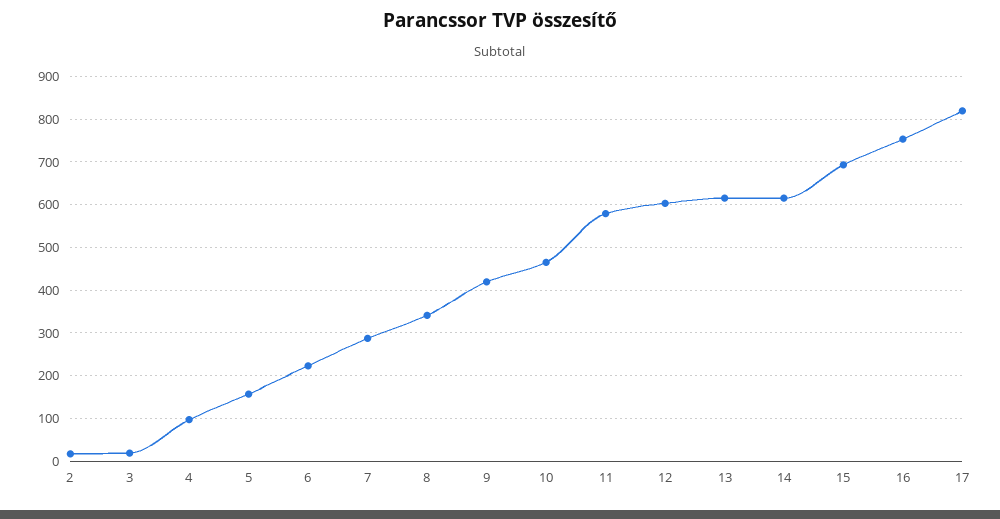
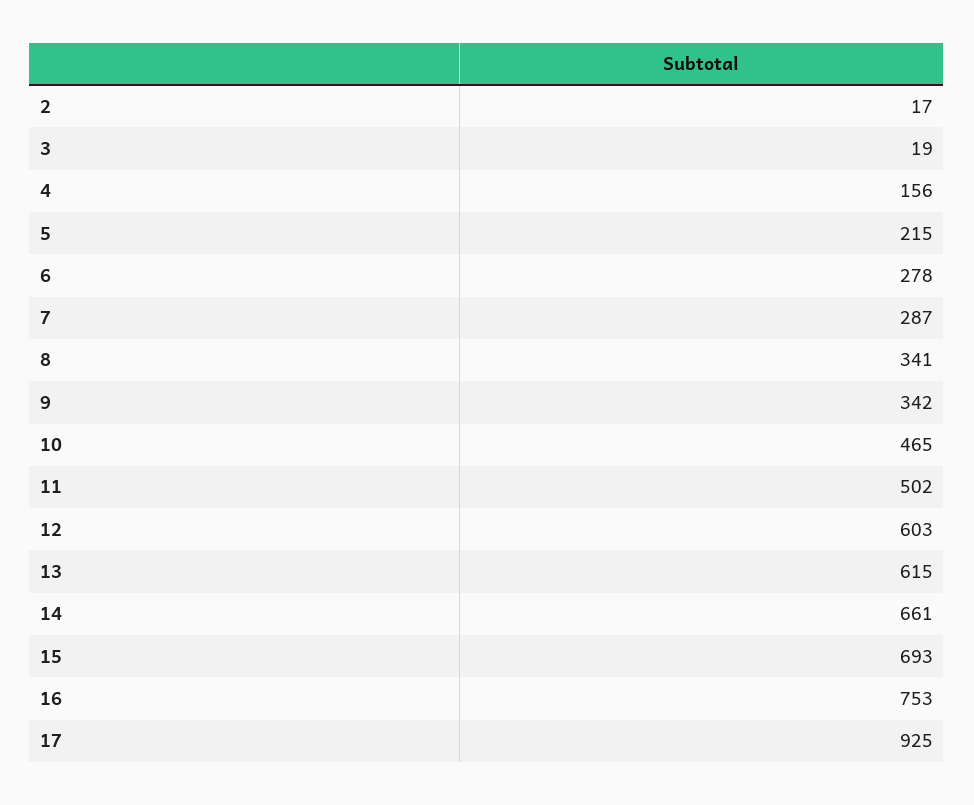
  {
    "2": 17,
    "3": 19,
-   "4": 100,
+   "4": 156,
-   "5": 160,
+   "5": 215,
-   "6": 220,
+   "6": 278,
    "7": 287,
    "8": 341,
-   "9": 420,
+   "9": 342,
    "10": 465,
-   "11": 580,
+   "11": 502,
    "12": 603,
    "13": 615,
-   "14": 620,
+   "14": 661,
    "15": 693,
    "16": 753,
-   "17": 820
+   "17": 925
  }

